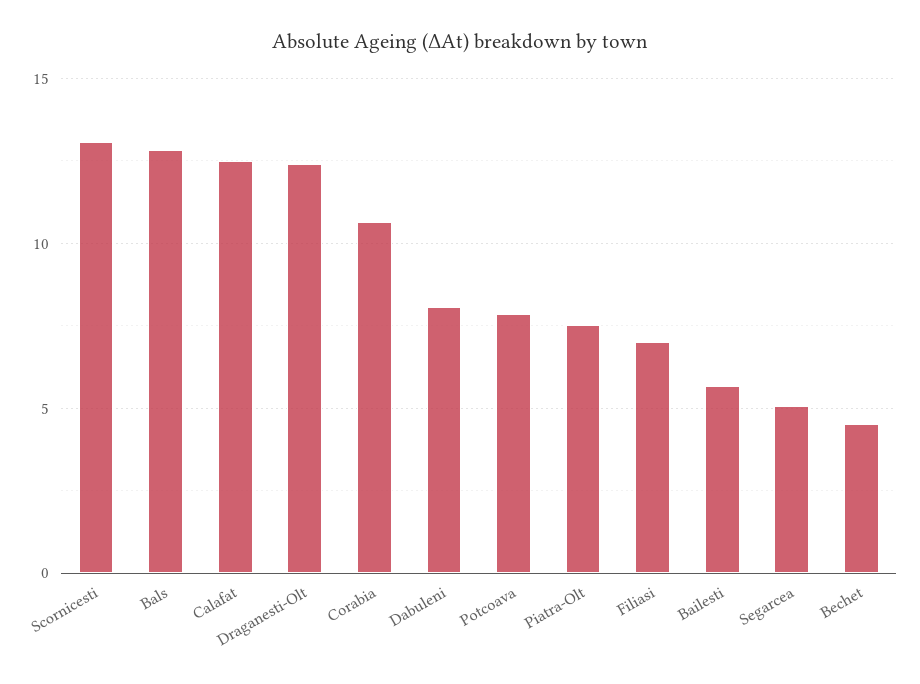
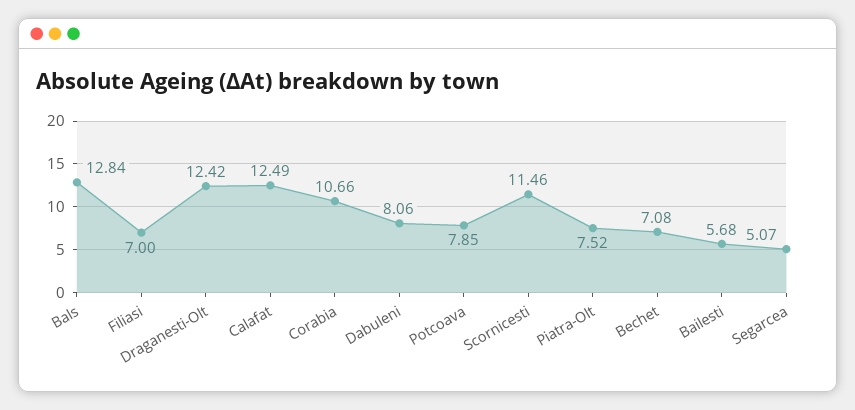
  {
-   "Scornicesti": 13,
+   "Scornicesti": 11.46,
    "Bals": 12.84,
    "Calafat": 12.49,
    "Draganesti-Olt": 12.42,
    "Corabia": 10.66,
    "Dabuleni": 8.06,
    "Potcoava": 7.85,
    "Piatra-Olt": 7.52,
    "Filiasi": 7,
    "Bailesti": 5.68,
    "Segarcea": 5.07,
-   "Bechet": 4.5
+   "Bechet": 7.08
  }

